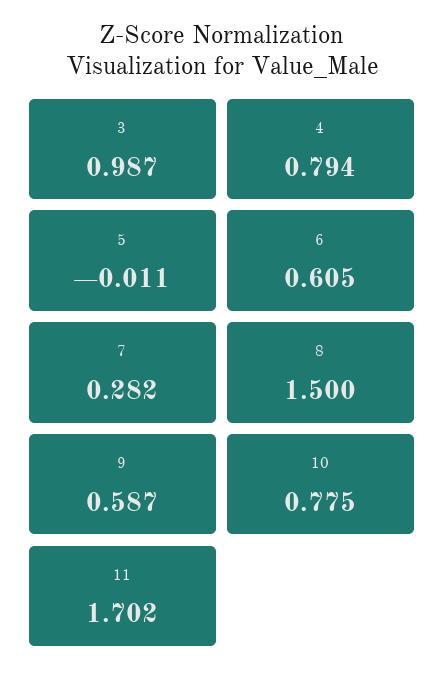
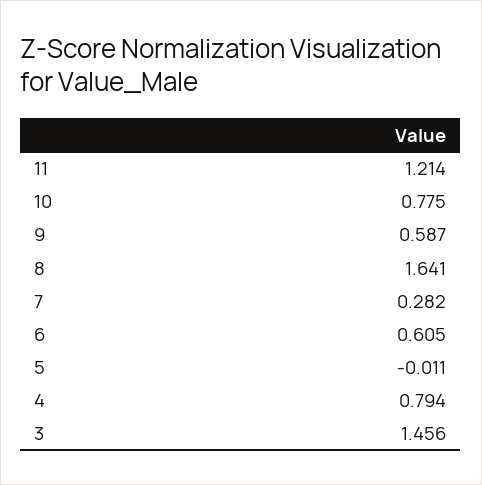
  {
-   "3": 0.987,
+   "3": 1.456,
    "4": 0.794,
    "5": -0.011,
    "6": 0.605,
    "7": 0.282,
-   "8": 1.5,
+   "8": 1.641,
    "9": 0.587,
    "10": 0.775,
-   "11": 1.702
+   "11": 1.214
  }

